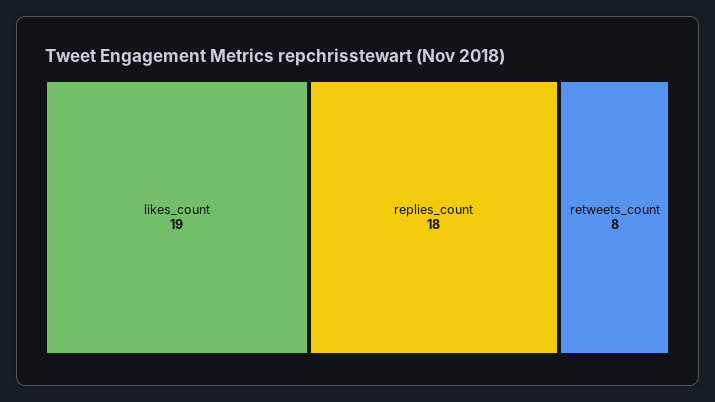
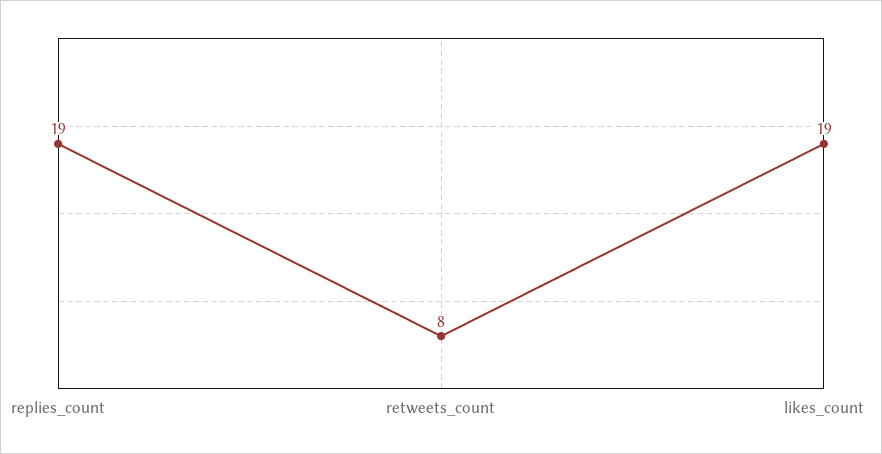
  {
    "likes_count": 19,
-   "replies_count": 18,
+   "replies_count": 19,
    "retweets_count": 8
  }

